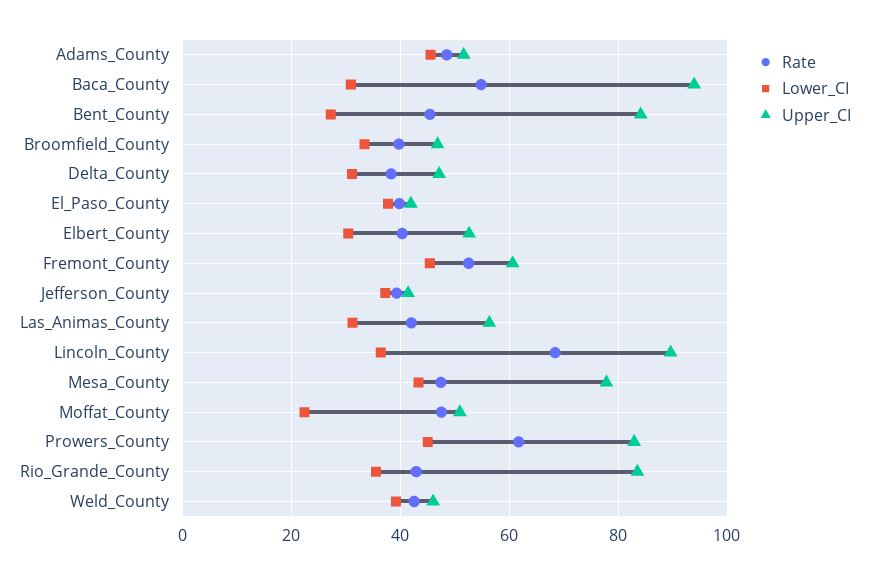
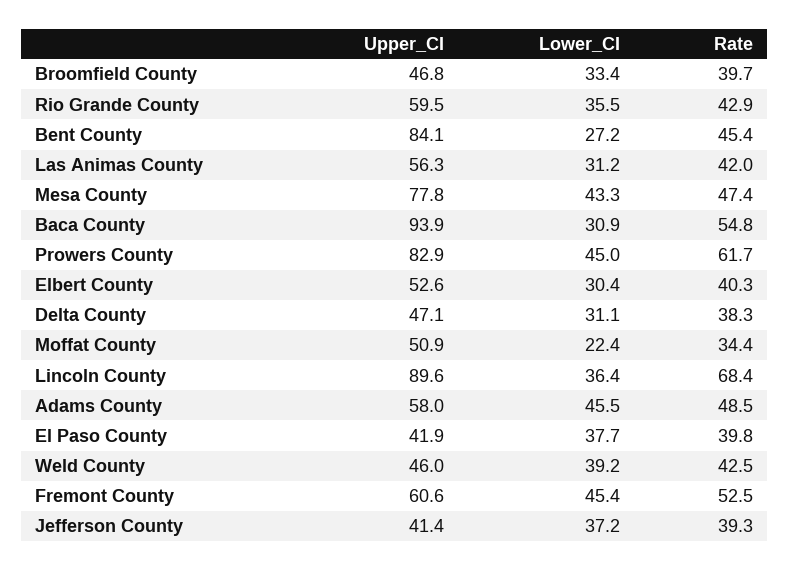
  {
    "Rate": {
      "Adams_County": 48.5,
      "Baca_County": 54.8,
      "Bent_County": 45.4,
      "Broomfield_County": 39.7,
      "Delta_County": 38.3,
      "El_Paso_County": 39.8,
      "Elbert_County": 40.3,
      "Fremont_County": 52.5,
      "Jefferson_County": 39.3,
      "Las_Animas_County": 42,
      "Lincoln_County": 68.4,
      "Mesa_County": 47.4,
-     "Moffat_County": 48,
+     "Moffat_County": 34.4,
      "Prowers_County": 61.7,
      "Rio_Grande_County": 42.9,
      "Weld_County": 42.5
    },
    "Lower_CI": {
      "Adams_County": 45.5,
      "Baca_County": 30.9,
      "Bent_County": 27.2,
      "Broomfield_County": 33.4,
      "Delta_County": 31.1,
      "El_Paso_County": 37.7,
      "Elbert_County": 30.4,
      "Fremont_County": 45.4,
      "Jefferson_County": 37.2,
      "Las_Animas_County": 31.2,
      "Lincoln_County": 36.4,
      "Mesa_County": 43.3,
      "Moffat_County": 22.4,
      "Prowers_County": 45,
      "Rio_Grande_County": 35.5,
      "Weld_County": 39.2
    },
    "Upper_CI": {
-     "Adams_County": 52,
+     "Adams_County": 58,
      "Baca_County": 93.9,
      "Bent_County": 84.1,
      "Broomfield_County": 46.8,
      "Delta_County": 47.1,
      "El_Paso_County": 41.9,
      "Elbert_County": 52.6,
      "Fremont_County": 60.6,
      "Jefferson_County": 41.4,
      "Las_Animas_County": 56.3,
      "Lincoln_County": 89.6,
      "Mesa_County": 77.8,
      "Moffat_County": 50.9,
      "Prowers_County": 82.9,
-     "Rio_Grande_County": 84,
+     "Rio_Grande_County": 59.5,
      "Weld_County": 46
    }
  }

